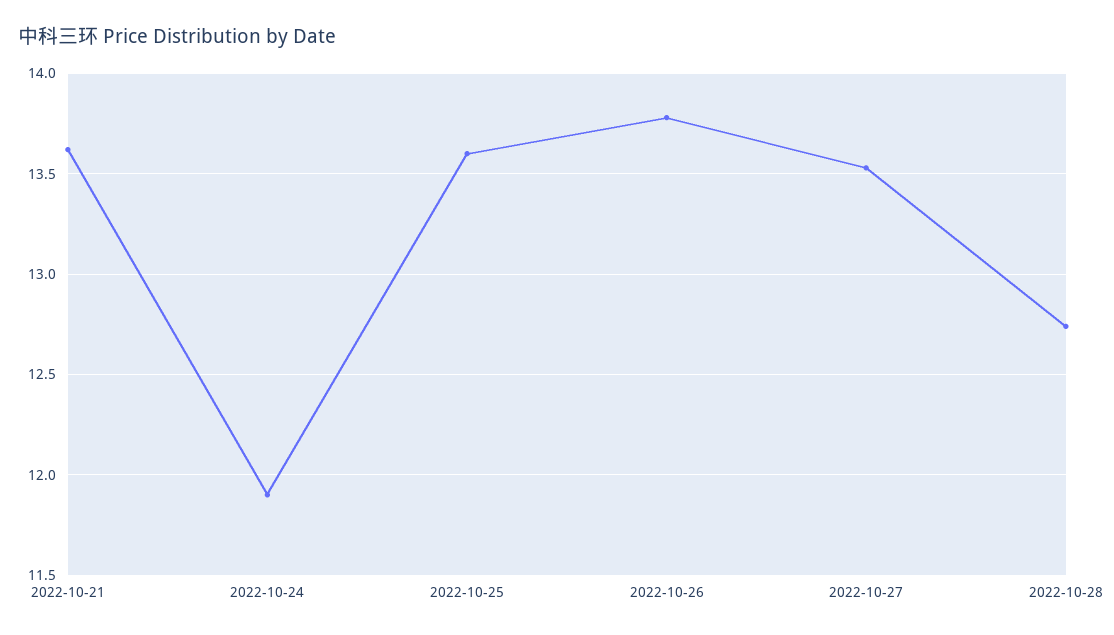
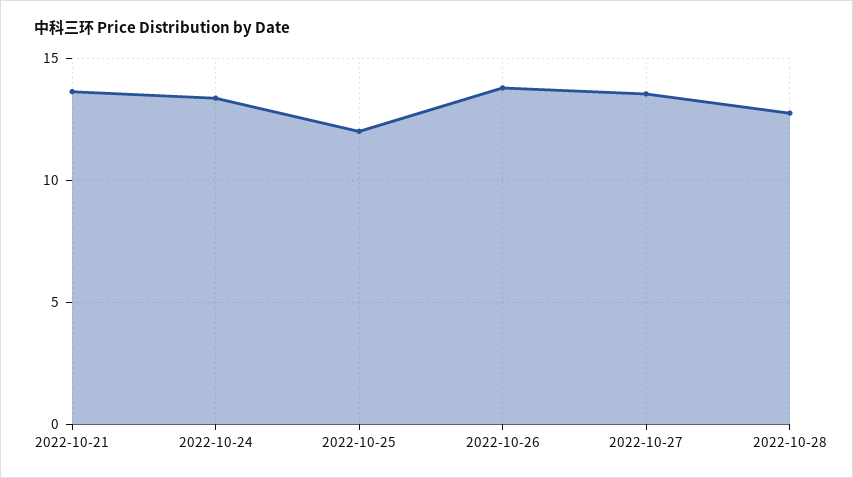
  {
    "2022-10-21": 13.6,
-   "2022-10-24": 11.9,
+   "2022-10-24": 13.5,
-   "2022-10-25": 13.6,
+   "2022-10-25": 12,
    "2022-10-26": 13.8,
    "2022-10-27": 13.55,
    "2022-10-28": 12.75
  }

